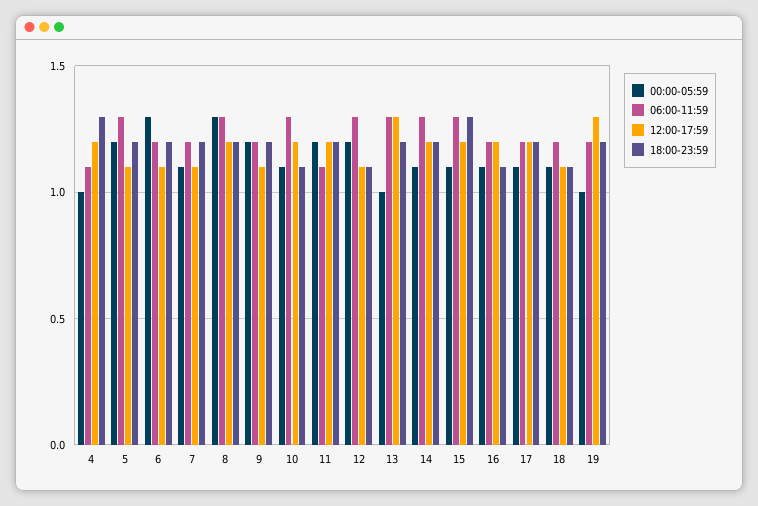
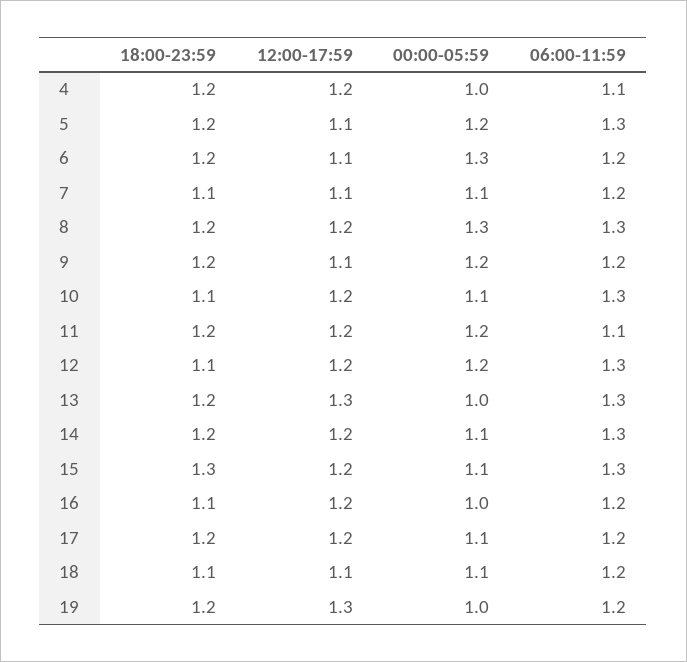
  {
    "00:00-05:59": {
      "4": 1,
      "5": 1.2,
      "6": 1.3,
      "7": 1.1,
      "8": 1.3,
      "9": 1.2,
      "10": 1.1,
      "11": 1.2,
      "12": 1.2,
      "13": 1,
      "14": 1.1,
      "15": 1.1,
-     "16": 1.1,
+     "16": 1,
      "17": 1.1,
      "18": 1.1,
      "19": 1
    },
    "06:00-11:59": {
      "4": 1.1,
      "5": 1.3,
      "6": 1.2,
      "7": 1.2,
      "8": 1.3,
      "9": 1.2,
      "10": 1.3,
      "11": 1.1,
      "12": 1.3,
      "13": 1.3,
      "14": 1.3,
      "15": 1.3,
      "16": 1.2,
      "17": 1.2,
      "18": 1.2,
      "19": 1.2
    },
    "12:00-17:59": {
      "4": 1.2,
      "5": 1.1,
      "6": 1.1,
      "7": 1.1,
      "8": 1.2,
      "9": 1.1,
      "10": 1.2,
      "11": 1.2,
-     "12": 1.1,
+     "12": 1.2,
      "13": 1.3,
      "14": 1.2,
      "15": 1.2,
      "16": 1.2,
      "17": 1.2,
      "18": 1.1,
      "19": 1.3
    },
    "18:00-23:59": {
-     "4": 1.3,
+     "4": 1.2,
      "5": 1.2,
      "6": 1.2,
-     "7": 1.2,
+     "7": 1.1,
      "8": 1.2,
      "9": 1.2,
      "10": 1.1,
      "11": 1.2,
      "12": 1.1,
      "13": 1.2,
      "14": 1.2,
      "15": 1.3,
      "16": 1.1,
      "17": 1.2,
      "18": 1.1,
      "19": 1.2
    }
  }

